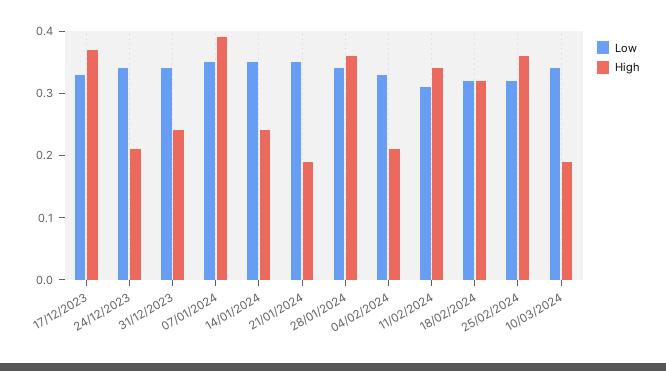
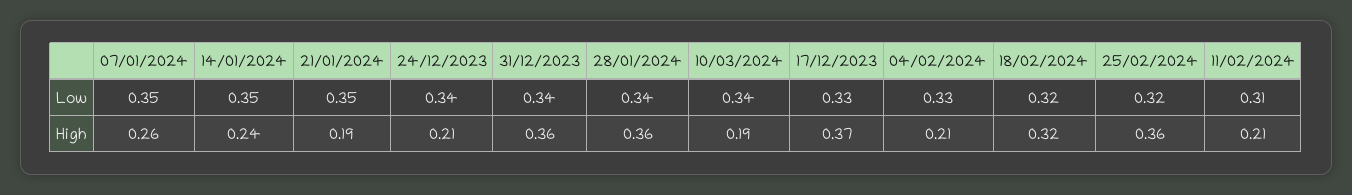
  {
    "Low": {
      "17/12/2023": 0.33,
      "24/12/2023": 0.34,
      "31/12/2023": 0.34,
      "07/01/2024": 0.35,
      "14/01/2024": 0.35,
      "21/01/2024": 0.35,
      "28/01/2024": 0.34,
      "04/02/2024": 0.33,
      "11/02/2024": 0.31,
      "18/02/2024": 0.32,
      "25/02/2024": 0.32,
      "10/03/2024": 0.34
    },
    "High": {
      "17/12/2023": 0.37,
      "24/12/2023": 0.21,
-     "31/12/2023": 0.25,
+     "31/12/2023": 0.36,
-     "07/01/2024": 0.4,
+     "07/01/2024": 0.26,
      "14/01/2024": 0.24,
      "21/01/2024": 0.19,
      "28/01/2024": 0.36,
      "04/02/2024": 0.21,
-     "11/02/2024": 0.35,
+     "11/02/2024": 0.21,
      "18/02/2024": 0.32,
      "25/02/2024": 0.36,
      "10/03/2024": 0.19
    }
  }

